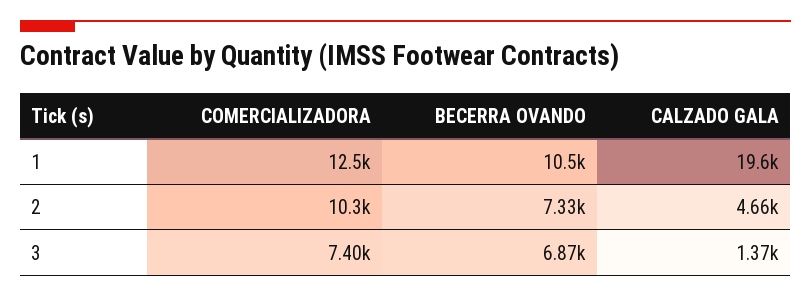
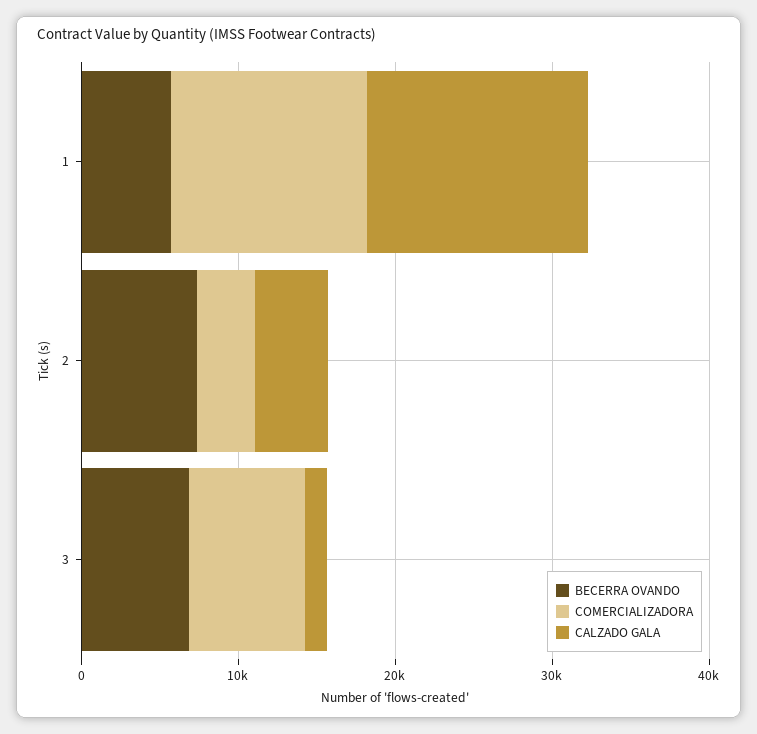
  {
    "COMERCIALIZADORA": {
      "1": 12500,
-     "2": 10300,
+     "2": 4000,
      "3": 7400
    },
    "BECERRA OVANDO": {
-     "1": 10500,
+     "1": 6000,
      "2": 7330,
      "3": 6870
    },
    "CALZADO GALA": {
-     "1": 19600,
+     "1": 14000,
      "2": 4660,
      "3": 1370
    }
  }

